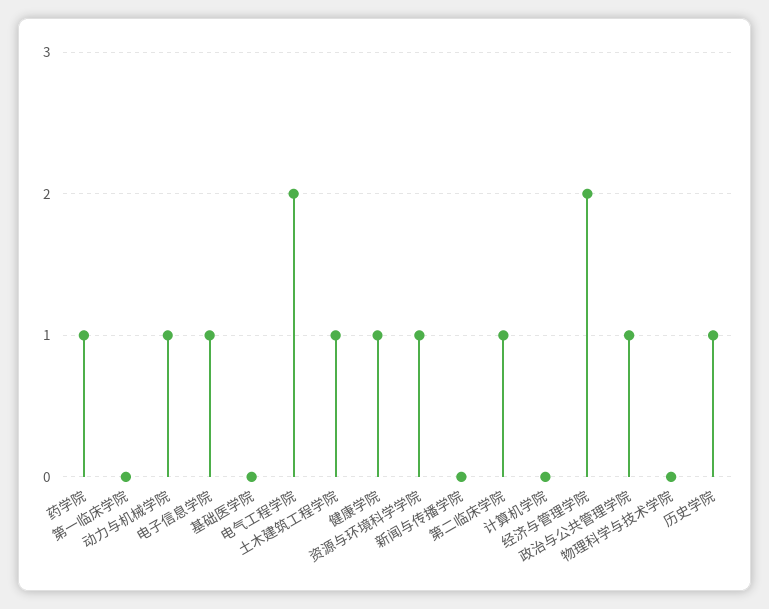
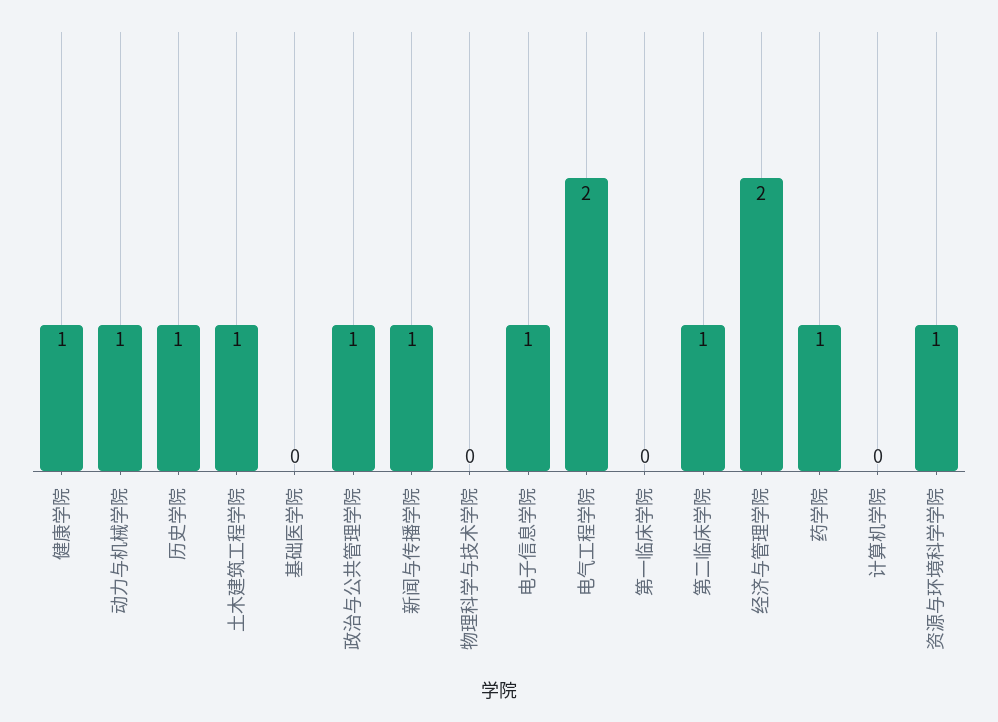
  {
    "药学院": 1,
    "第一临床学院": 0,
    "动力与机械学院": 1,
    "电子信息学院": 1,
    "基础医学院": 0,
    "电气工程学院": 2,
    "土木建筑工程学院": 1,
    "健康学院": 1,
    "资源与环境科学学院": 1,
-   "新闻与传播学院": 0,
+   "新闻与传播学院": 1,
    "第二临床学院": 1,
    "计算机学院": 0,
    "经济与管理学院": 2,
    "政治与公共管理学院": 1,
    "物理科学与技术学院": 0,
    "历史学院": 1
  }

